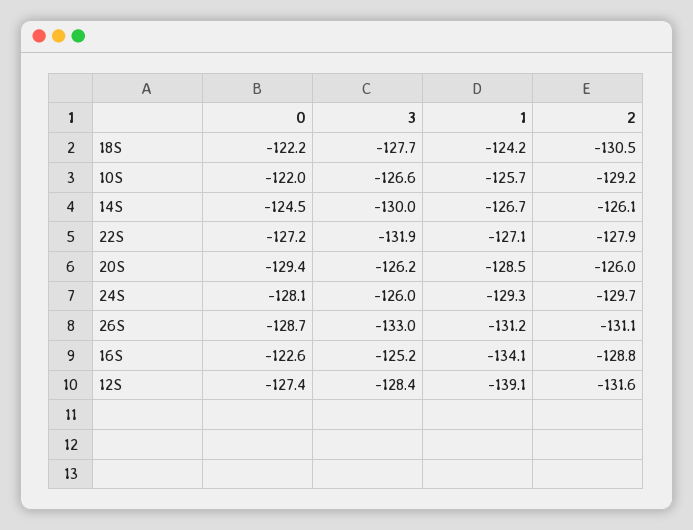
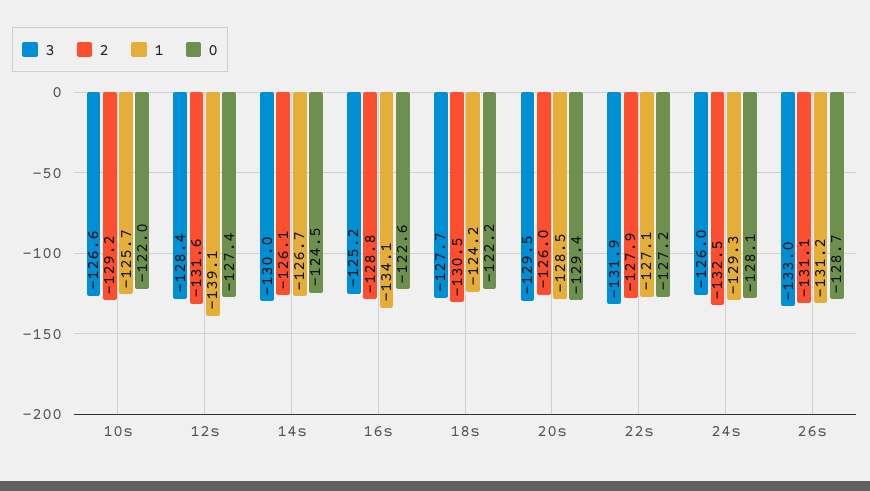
  {
    "0": {
      "18S": -122.2,
      "10S": -122,
      "14S": -124.5,
      "22S": -127.2,
      "20S": -129.4,
      "24S": -128.1,
      "26S": -128.7,
      "16S": -122.6,
      "12S": -127.4
    },
    "3": {
      "18S": -127.7,
      "10S": -126.6,
      "14S": -130,
      "22S": -131.9,
-     "20S": -126.2,
+     "20S": -129.5,
      "24S": -126,
      "26S": -133,
      "16S": -125.2,
      "12S": -128.4
    },
    "1": {
      "18S": -124.2,
      "10S": -125.7,
      "14S": -126.7,
      "22S": -127.1,
      "20S": -128.5,
      "24S": -129.3,
      "26S": -131.2,
      "16S": -134.1,
      "12S": -139.1
    },
    "2": {
      "18S": -130.5,
      "10S": -129.2,
      "14S": -126.1,
      "22S": -127.9,
      "20S": -126,
-     "24S": -129.7,
+     "24S": -132.5,
      "26S": -131.1,
      "16S": -128.8,
      "12S": -131.6
    }
  }

